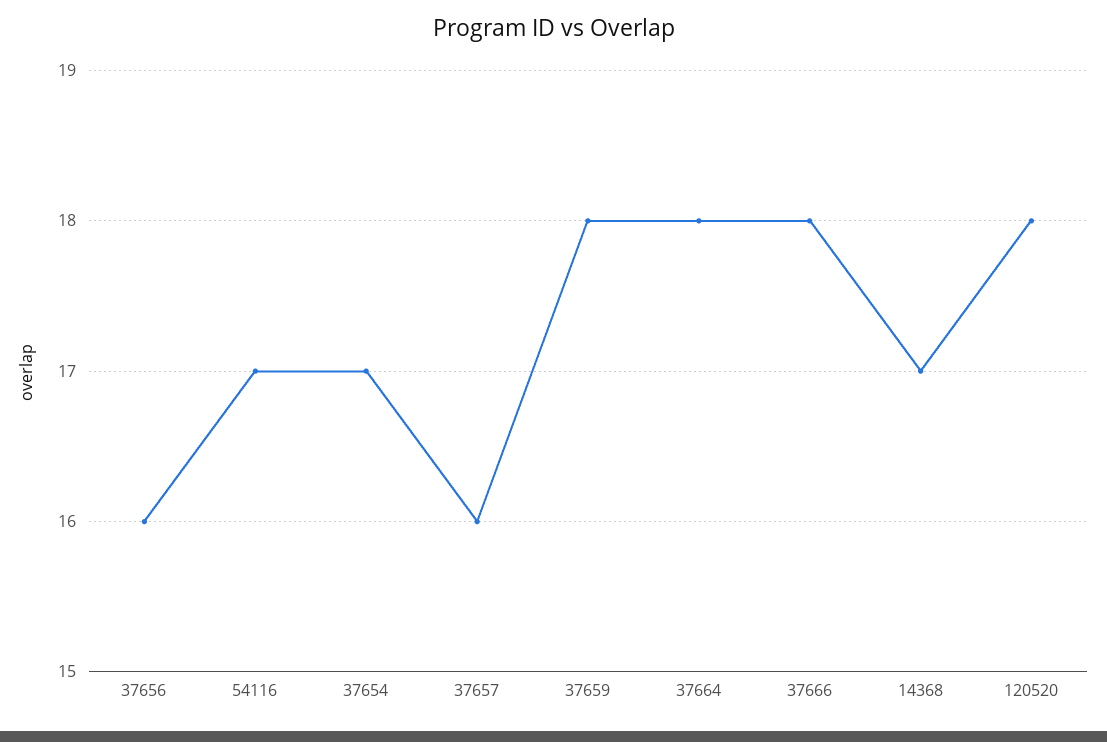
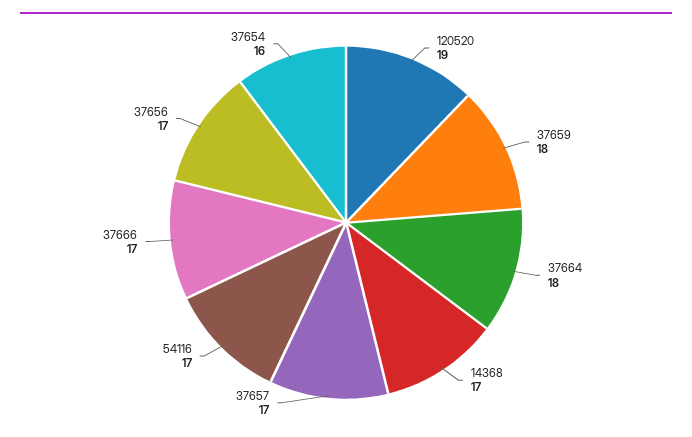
  {
-   "37656": 16,
+   "37656": 17,
    "54116": 17,
-   "37654": 17,
+   "37654": 16,
-   "37657": 16,
+   "37657": 17,
    "37659": 18,
    "37664": 18,
-   "37666": 18,
+   "37666": 17,
    "14368": 17,
-   "120520": 18
+   "120520": 19
  }

